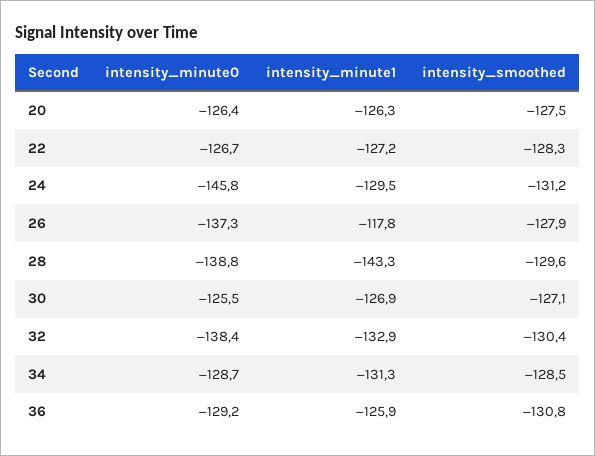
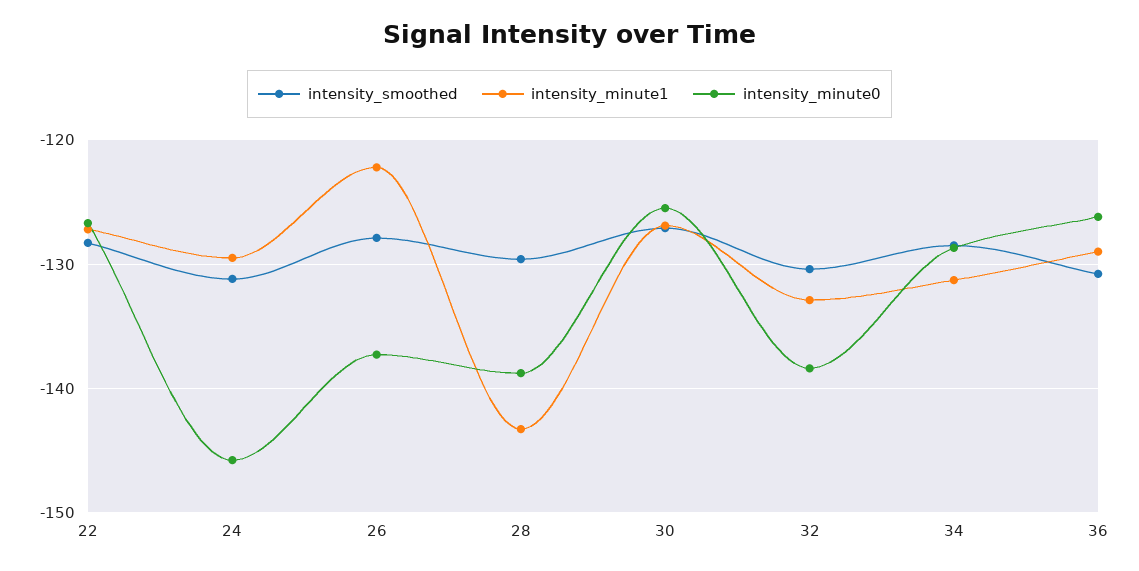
  {
    "intensity_minute0": {
-     "20": -126.4,
      "22": -126.7,
      "24": -145.8,
      "26": -137.3,
      "28": -138.8,
      "30": -125.5,
      "32": -138.4,
      "34": -128.7,
-     "36": -129.2
+     "36": -126
    },
    "intensity_minute1": {
-     "20": -126.3,
      "22": -127.2,
      "24": -129.5,
-     "26": -117.8,
+     "26": -122,
      "28": -143.3,
      "30": -126.9,
      "32": -132.9,
      "34": -131.3,
-     "36": -125.9
+     "36": -129
    },
    "intensity_smoothed": {
-     "20": -127.5,
      "22": -128.3,
      "24": -131.2,
      "26": -127.9,
      "28": -129.6,
      "30": -127.1,
      "32": -130.4,
      "34": -128.5,
      "36": -130.8
    }
  }

